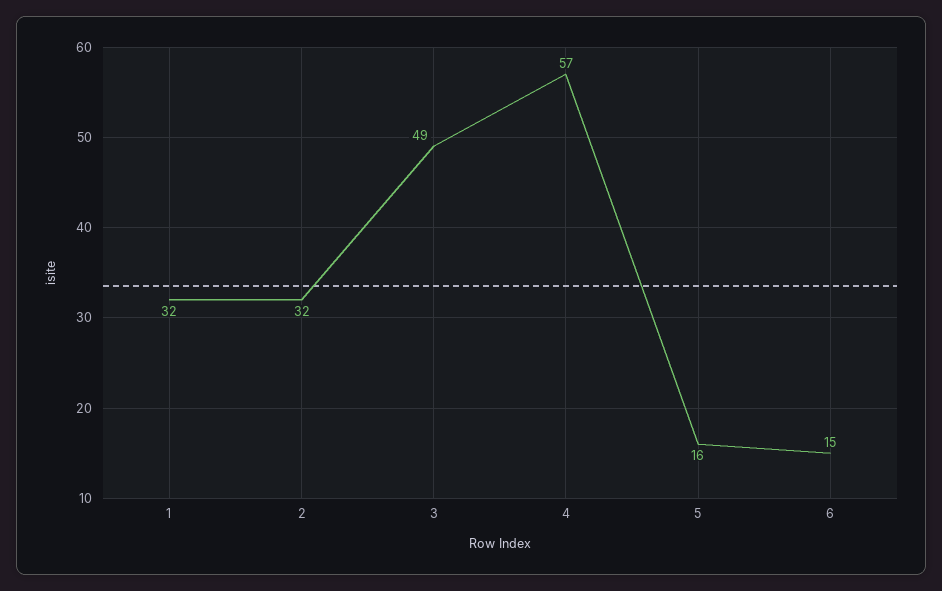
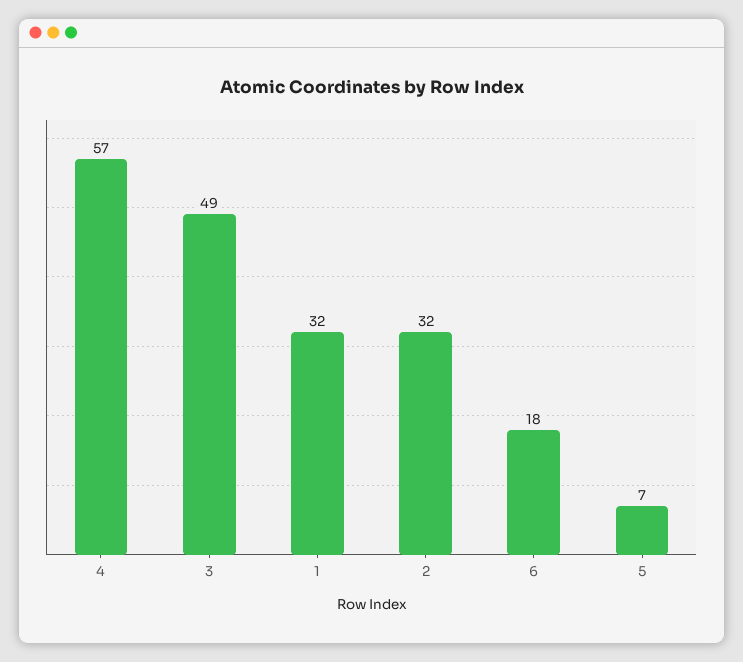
  {
    "1": 32,
    "2": 32,
    "3": 49,
    "4": 57,
-   "5": 16,
+   "5": 7,
-   "6": 15
+   "6": 18
  }

